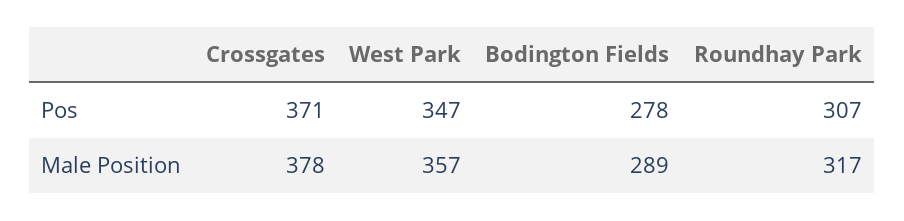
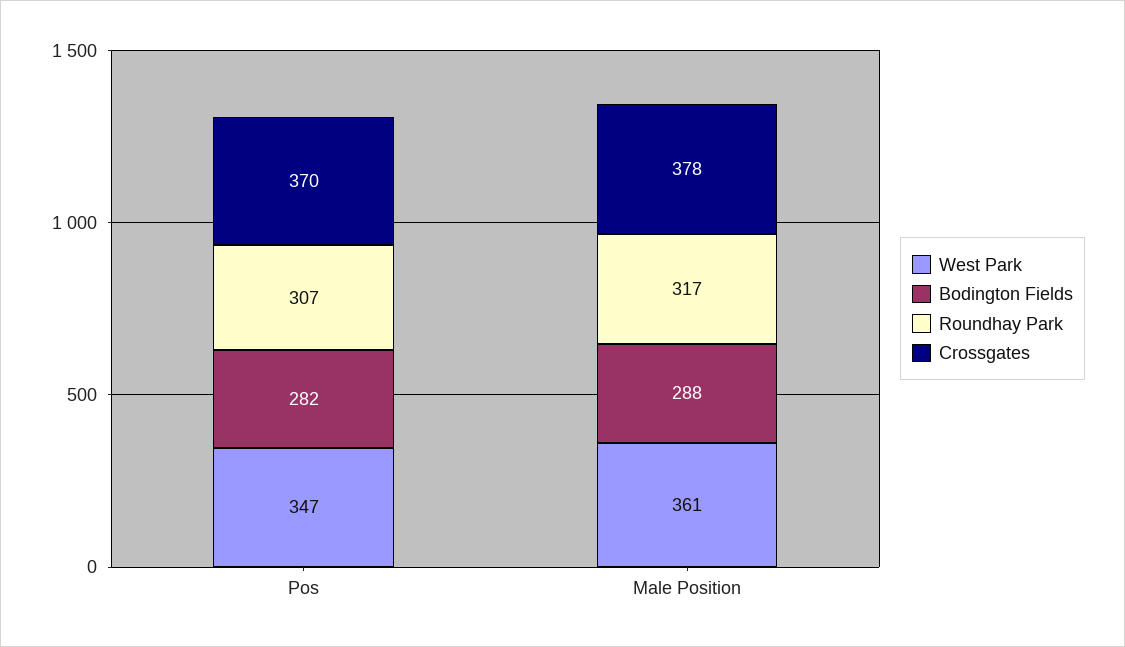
  {
    "Crossgates": {
-     "Pos": 371,
+     "Pos": 370,
      "Male Position": 378
    },
    "West Park": {
      "Pos": 347,
-     "Male Position": 357
+     "Male Position": 361
    },
    "Bodington Fields": {
-     "Pos": 278,
+     "Pos": 282,
-     "Male Position": 289
+     "Male Position": 288
    },
    "Roundhay Park": {
      "Pos": 307,
      "Male Position": 317
    }
  }

